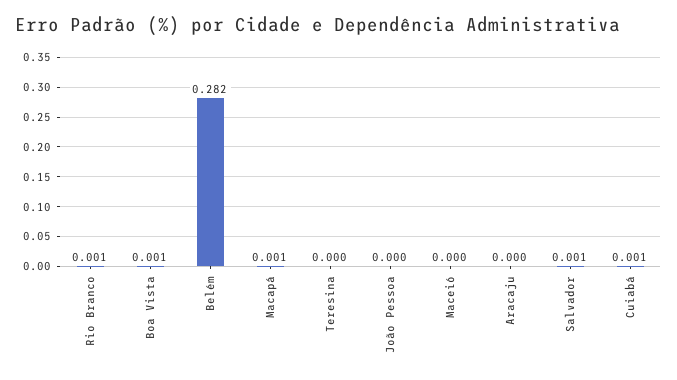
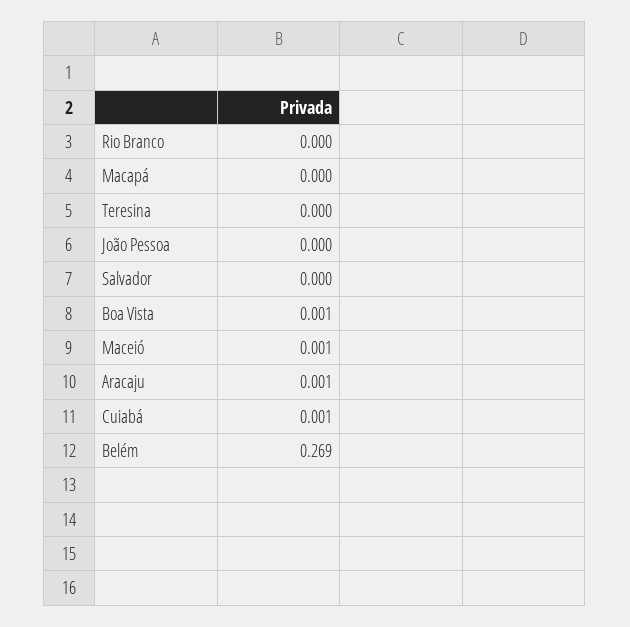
  {
-   "Rio Branco": 0.001,
+   "Rio Branco": 0,
    "Boa Vista": 0.001,
-   "Belém": 0.282,
+   "Belém": 0.269,
-   "Macapá": 0.001,
+   "Macapá": 0,
    "Teresina": 0,
    "João Pessoa": 0,
-   "Maceió": 0,
+   "Maceió": 0.001,
-   "Aracaju": 0,
+   "Aracaju": 0.001,
-   "Salvador": 0.001,
+   "Salvador": 0,
    "Cuiabá": 0.001
  }

